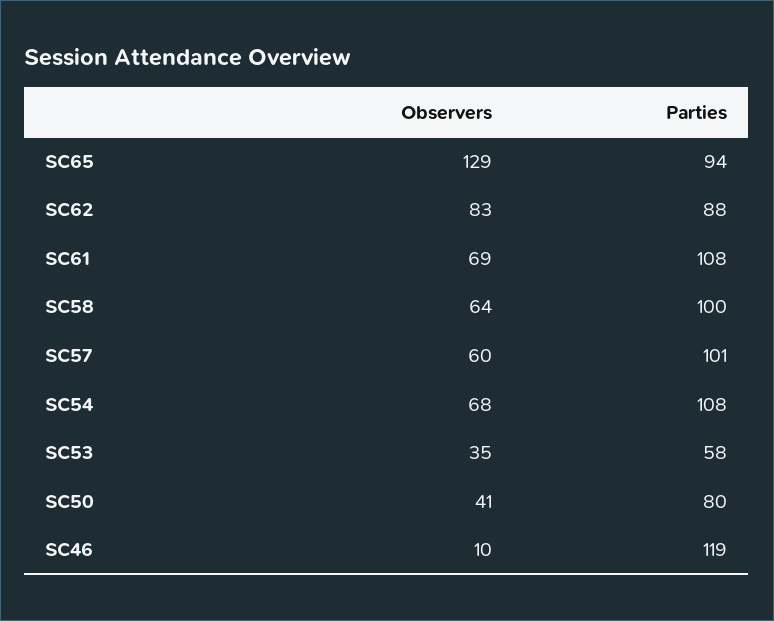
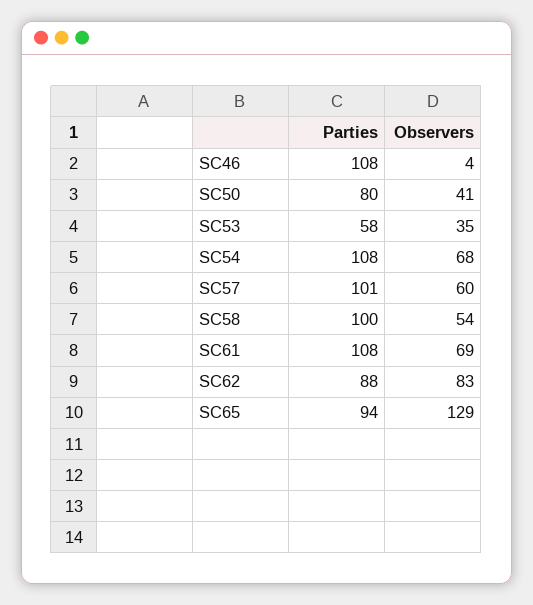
  {
    "Observers": {
      "SC65": 129,
      "SC62": 83,
      "SC61": 69,
-     "SC58": 64,
+     "SC58": 54,
      "SC57": 60,
      "SC54": 68,
      "SC53": 35,
      "SC50": 41,
-     "SC46": 10
+     "SC46": 4
    },
    "Parties": {
      "SC65": 94,
      "SC62": 88,
      "SC61": 108,
      "SC58": 100,
      "SC57": 101,
      "SC54": 108,
      "SC53": 58,
      "SC50": 80,
-     "SC46": 119
+     "SC46": 108
    }
  }

